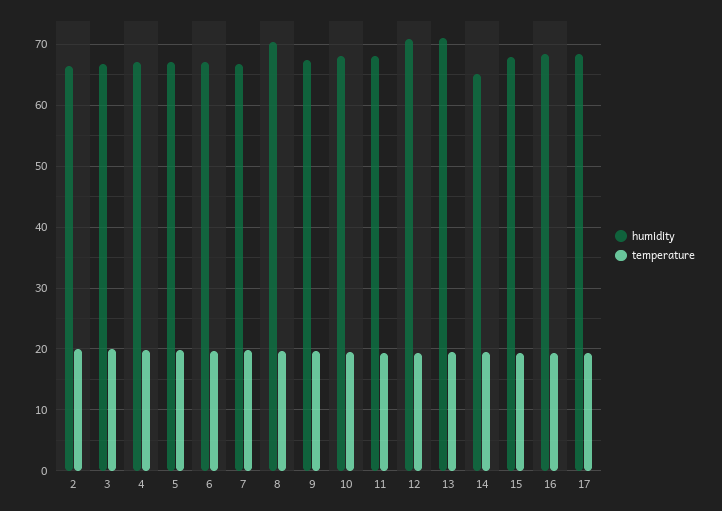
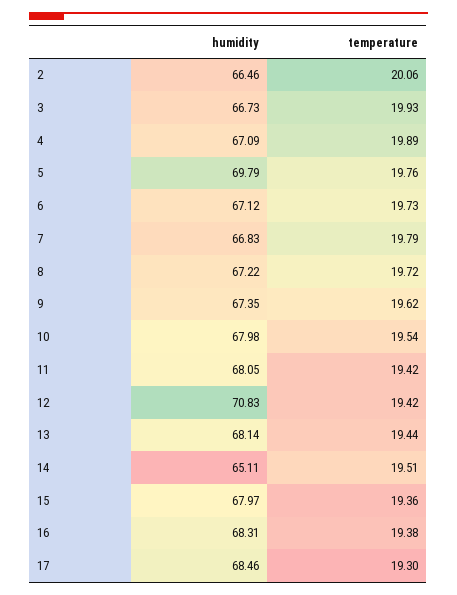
  {
    "humidity": {
      "2": 66.46,
      "3": 66.73,
      "4": 67.09,
-     "5": 67,
+     "5": 69.79,
      "6": 67.12,
      "7": 66.83,
-     "8": 70,
+     "8": 67.22,
      "9": 67.35,
      "10": 67.98,
      "11": 68.05,
      "12": 70.83,
-     "13": 71,
+     "13": 68.14,
      "14": 65.11,
      "15": 67.97,
      "16": 68.31,
      "17": 68.46
    },
    "temperature": {
      "2": 20.06,
      "3": 19.93,
      "4": 19.89,
      "5": 19.76,
      "6": 19.73,
      "7": 19.79,
      "8": 19.72,
      "9": 19.62,
      "10": 19.54,
      "11": 19.42,
      "12": 19.42,
      "13": 19.44,
      "14": 19.51,
      "15": 19.36,
      "16": 19.38,
      "17": 19.3
    }
  }

